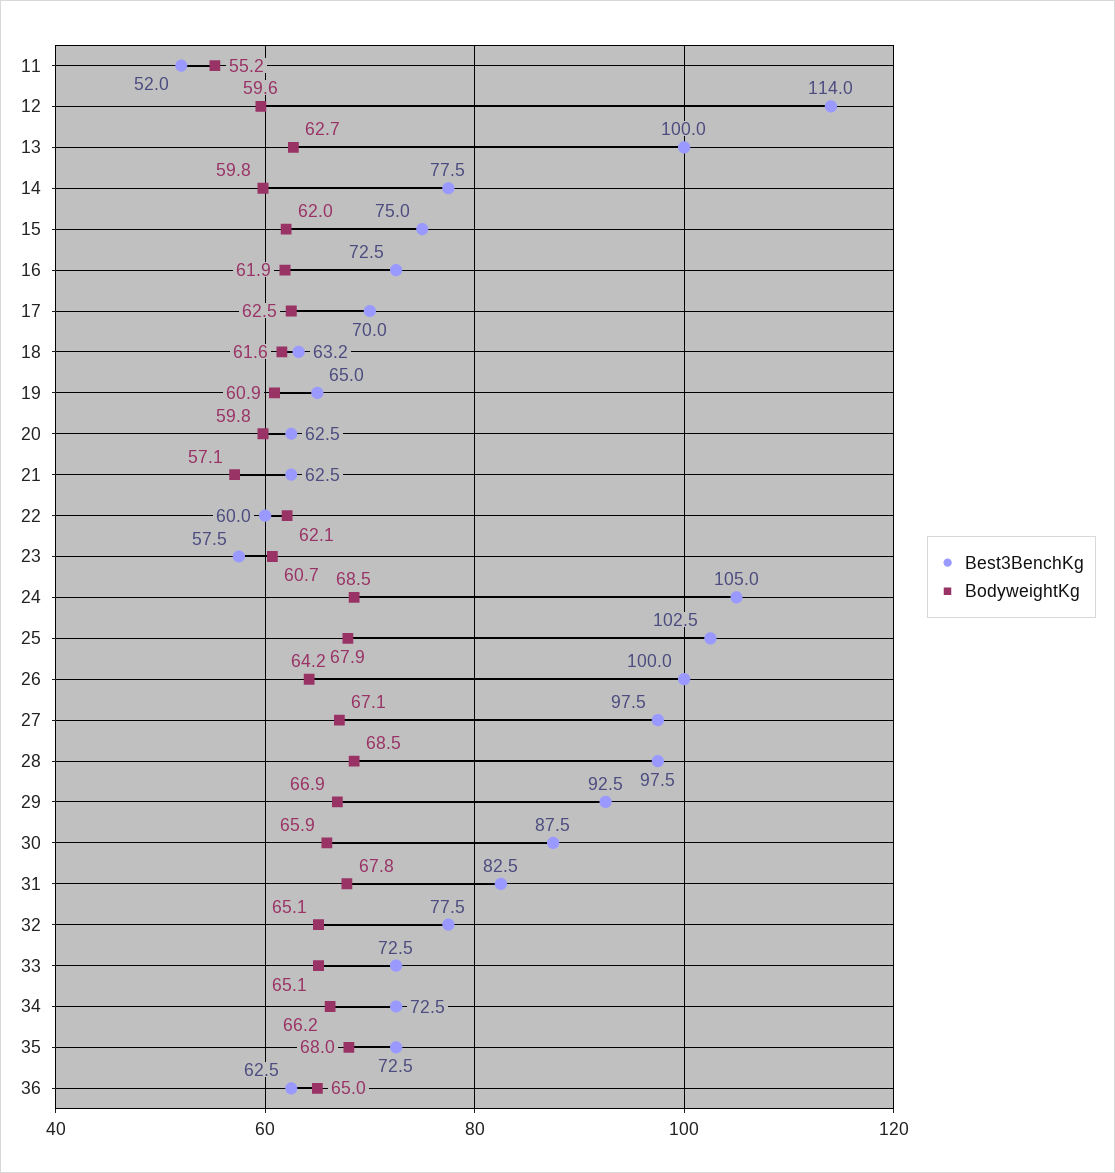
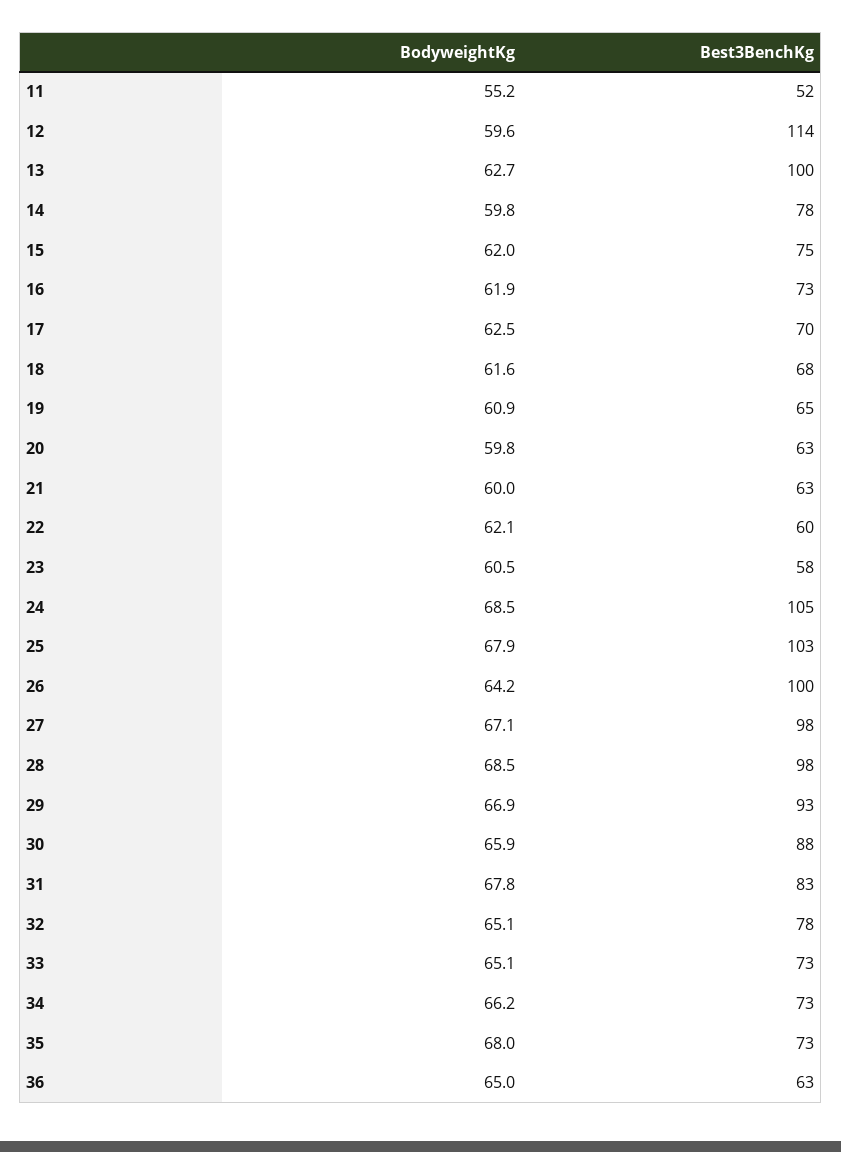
  {
    "Best3BenchKg": {
      "11": 52,
      "12": 114,
      "13": 100,
      "14": 77.5,
      "15": 75,
      "16": 72.5,
      "17": 70,
-     "18": 63.2,
+     "18": 68,
      "19": 65,
      "20": 62.5,
      "21": 62.5,
      "22": 60,
      "23": 57.5,
      "24": 105,
      "25": 102.5,
      "26": 100,
      "27": 97.5,
      "28": 97.5,
      "29": 92.5,
      "30": 87.5,
      "31": 82.5,
      "32": 77.5,
      "33": 72.5,
      "34": 72.5,
      "35": 72.5,
      "36": 62.5
    },
    "BodyweightKg": {
      "11": 55.2,
      "12": 59.6,
      "13": 62.7,
      "14": 59.8,
      "15": 62,
      "16": 61.9,
      "17": 62.5,
      "18": 61.6,
      "19": 60.9,
      "20": 59.8,
-     "21": 57.1,
+     "21": 60,
      "22": 62.1,
-     "23": 60.7,
+     "23": 60.5,
      "24": 68.5,
      "25": 67.9,
      "26": 64.2,
      "27": 67.1,
      "28": 68.5,
      "29": 66.9,
      "30": 65.9,
      "31": 67.8,
      "32": 65.1,
      "33": 65.1,
      "34": 66.2,
      "35": 68,
      "36": 65
    }
  }

